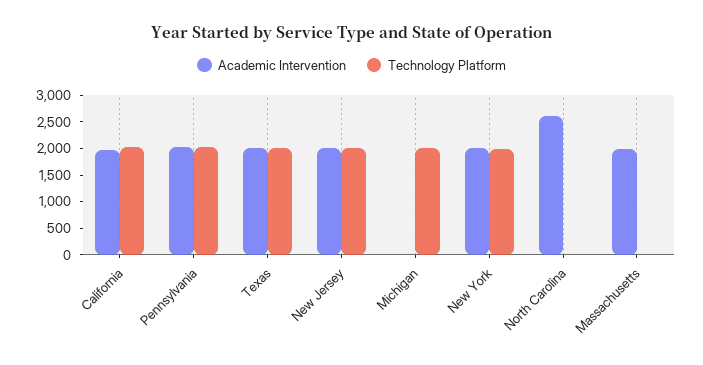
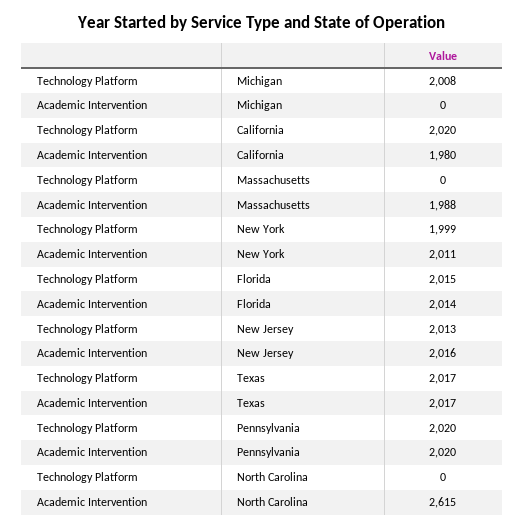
  {
    "Academic Intervention": {
      "California": 1980,
      "Pennsylvania": 2020,
      "Texas": 2017,
      "New Jersey": 2016,
      "Michigan": 0,
      "New York": 2011,
      "North Carolina": 2615,
-     "Massachusetts": 1988
+     "Massachusetts": 1988,
+     "Florida": 2014
    },
    "Technology Platform": {
      "California": 2020,
      "Pennsylvania": 2020,
      "Texas": 2017,
      "New Jersey": 2013,
      "Michigan": 2008,
      "New York": 1999,
      "North Carolina": 0,
-     "Massachusetts": 0
+     "Massachusetts": 0,
+     "Florida": 2015
    }
  }

